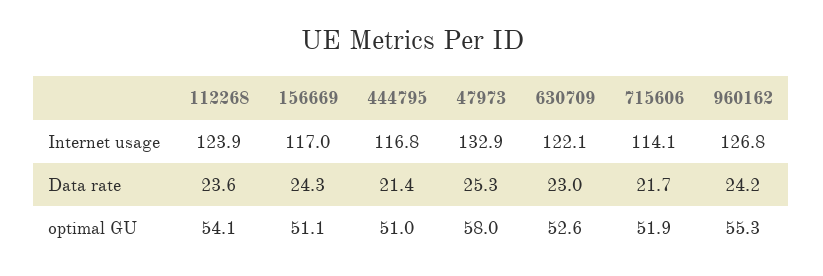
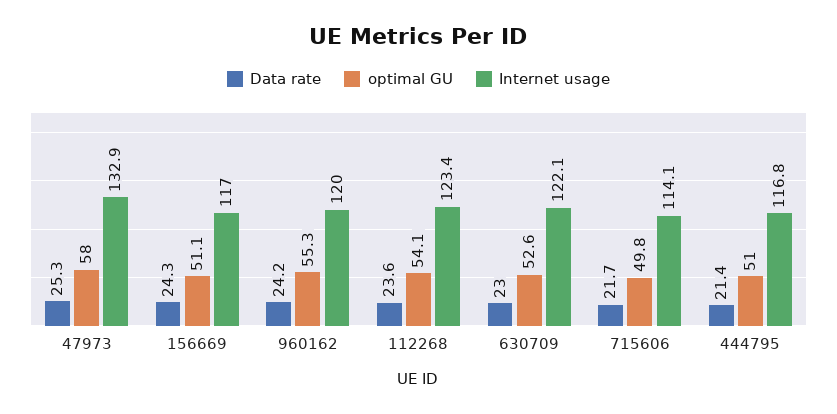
  {
    "Internet usage": {
-     "112268": 123.9,
+     "112268": 123.4,
      "156669": 117,
      "444795": 116.8,
      "47973": 132.9,
      "630709": 122.1,
      "715606": 114.1,
-     "960162": 126.8
+     "960162": 120
    },
    "Data rate": {
      "112268": 23.6,
      "156669": 24.3,
      "444795": 21.4,
      "47973": 25.3,
      "630709": 23,
      "715606": 21.7,
      "960162": 24.2
    },
    "optimal GU": {
      "112268": 54.1,
      "156669": 51.1,
      "444795": 51,
      "47973": 58,
      "630709": 52.6,
-     "715606": 51.9,
+     "715606": 49.8,
      "960162": 55.3
    }
  }

